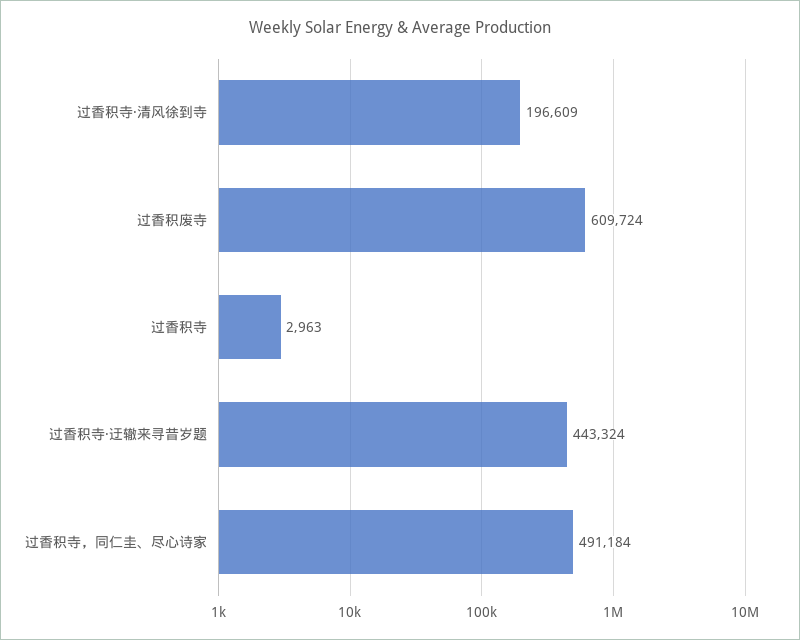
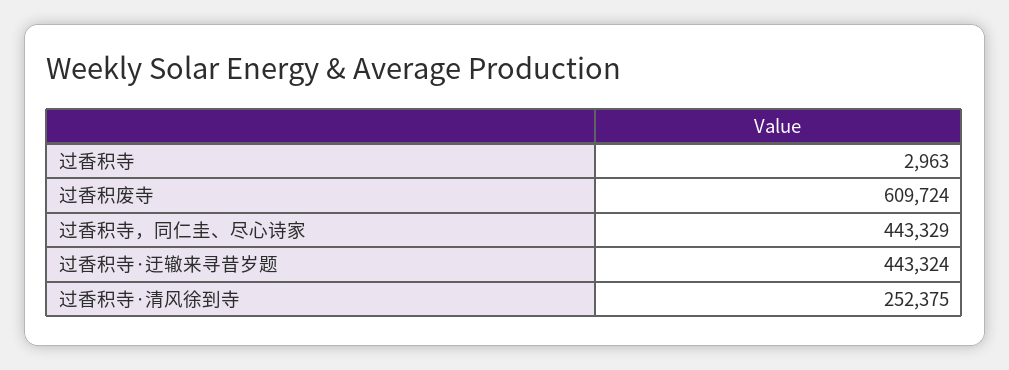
  {
-   "过香积寺·清风徐到寺": 196609,
+   "过香积寺·清风徐到寺": 252375,
    "过香积废寺": 609724,
    "过香积寺": 2963,
    "过香积寺·迂辙来寻昔岁题": 443324,
-   "过香积寺，同仁圭、尽心诗家": 491184
+   "过香积寺，同仁圭、尽心诗家": 443329
  }

